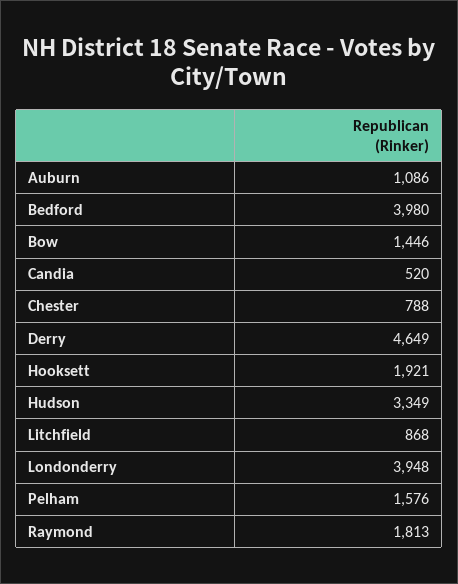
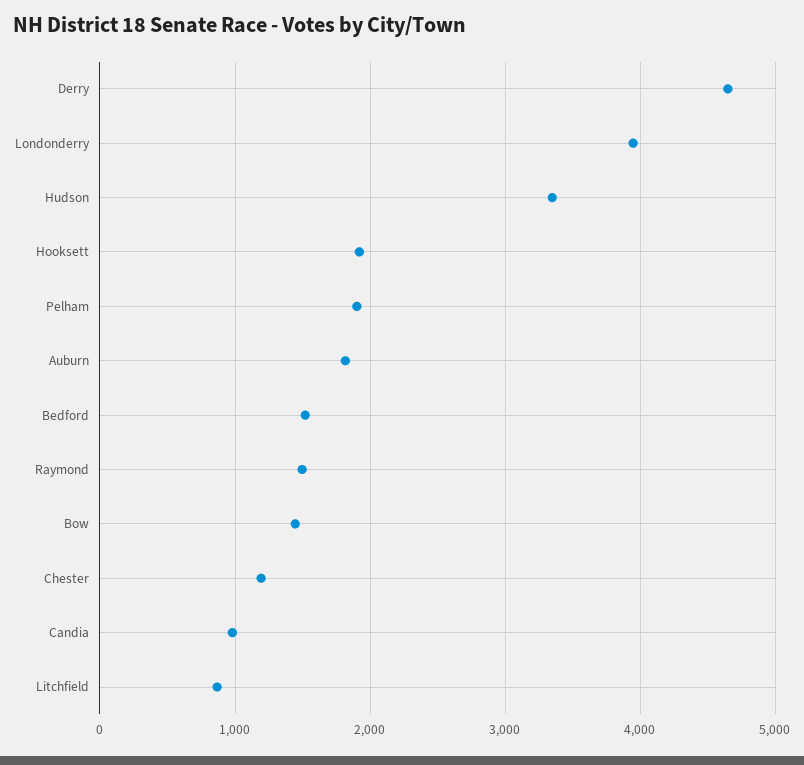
  {
-   "Auburn": 1086,
+   "Auburn": 1800,
-   "Bedford": 3980,
+   "Bedford": 1500,
    "Bow": 1446,
-   "Candia": 520,
+   "Candia": 1000,
-   "Chester": 788,
+   "Chester": 1200,
    "Derry": 4649,
    "Hooksett": 1921,
    "Hudson": 3349,
    "Litchfield": 868,
    "Londonderry": 3948,
-   "Pelham": 1576,
+   "Pelham": 1900,
-   "Raymond": 1813
+   "Raymond": 1500
  }

